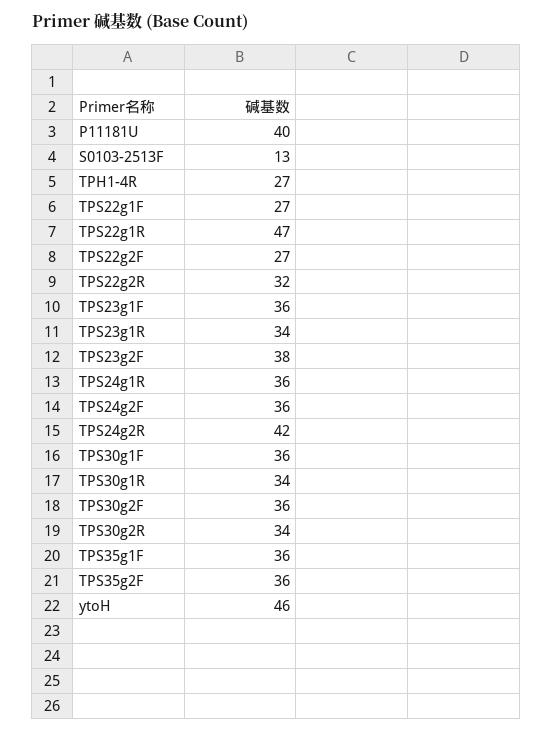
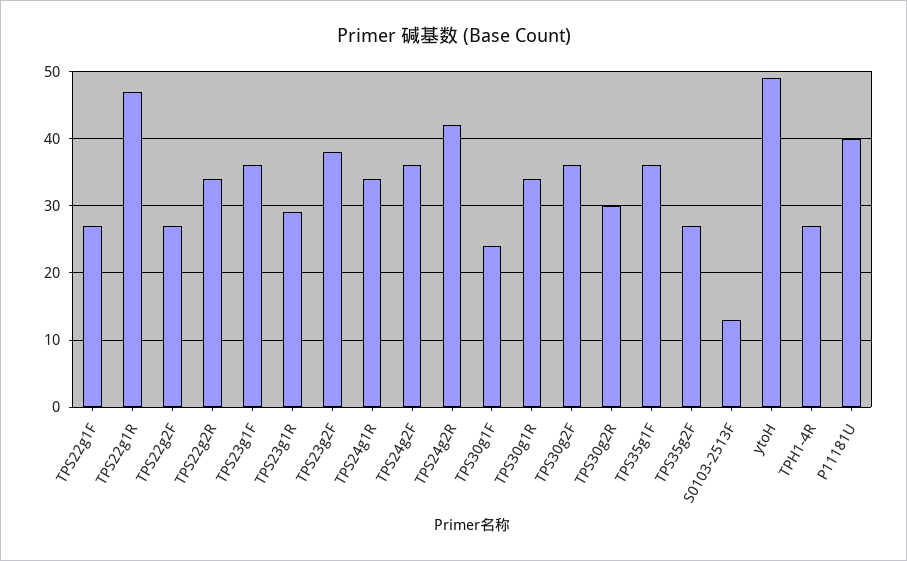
  {
    "P11181U": 40,
    "S0103-2513F": 13,
    "TPH1-4R": 27,
    "TPS22g1F": 27,
    "TPS22g1R": 47,
    "TPS22g2F": 27,
-   "TPS22g2R": 32,
+   "TPS22g2R": 34,
    "TPS23g1F": 36,
-   "TPS23g1R": 34,
+   "TPS23g1R": 29,
    "TPS23g2F": 38,
-   "TPS24g1R": 36,
+   "TPS24g1R": 34,
    "TPS24g2F": 36,
    "TPS24g2R": 42,
-   "TPS30g1F": 36,
+   "TPS30g1F": 24,
    "TPS30g1R": 34,
    "TPS30g2F": 36,
-   "TPS30g2R": 34,
+   "TPS30g2R": 30,
    "TPS35g1F": 36,
-   "TPS35g2F": 36,
+   "TPS35g2F": 27,
-   "ytoH": 46
+   "ytoH": 49
  }

